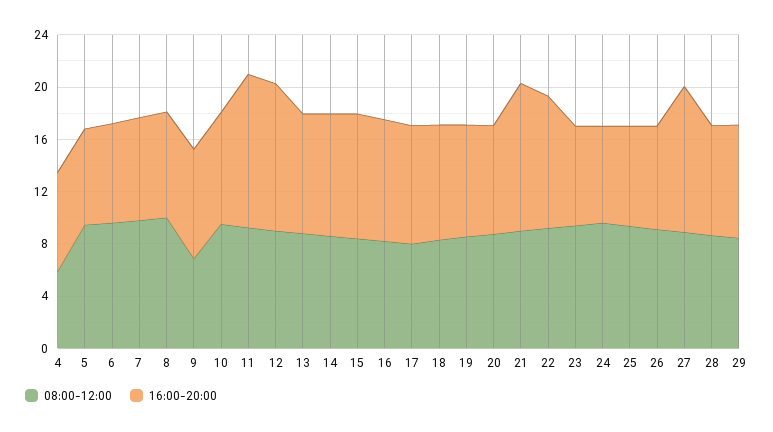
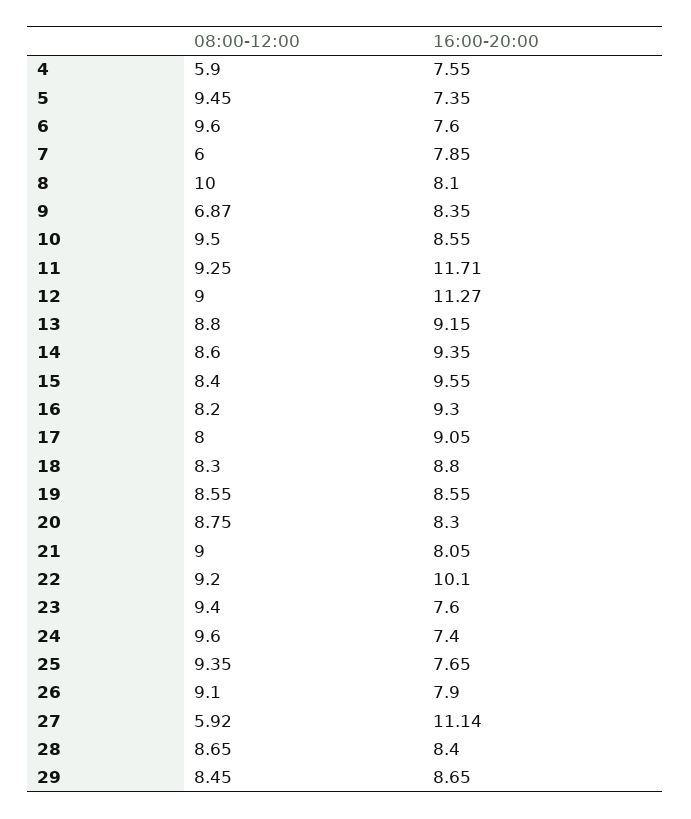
  {
    "08:00-12:00": {
      "4": 5.9,
      "5": 9.45,
      "6": 9.6,
-     "7": 10,
+     "7": 6,
      "8": 10,
      "9": 6.87,
      "10": 9.5,
      "11": 9.25,
      "12": 9,
      "13": 8.8,
      "14": 8.6,
      "15": 8.4,
      "16": 8.2,
      "17": 8,
      "18": 8.3,
      "19": 8.55,
      "20": 8.75,
      "21": 9,
      "22": 9.2,
      "23": 9.4,
      "24": 9.6,
      "25": 9.35,
      "26": 9.1,
-     "27": 9,
+     "27": 5.92,
      "28": 8.65,
      "29": 8.45
    },
    "16:00-20:00": {
      "4": 7.55,
      "5": 7.35,
      "6": 7.6,
      "7": 7.85,
      "8": 8.1,
      "9": 8.35,
      "10": 8.55,
      "11": 11.71,
      "12": 11.27,
      "13": 9.15,
      "14": 9.35,
      "15": 9.55,
      "16": 9.3,
      "17": 9.05,
      "18": 8.8,
      "19": 8.55,
      "20": 8.3,
-     "21": 11,
+     "21": 8.05,
      "22": 10.1,
      "23": 7.6,
      "24": 7.4,
      "25": 7.65,
      "26": 7.9,
      "27": 11.14,
      "28": 8.4,
      "29": 8.65
    }
  }

